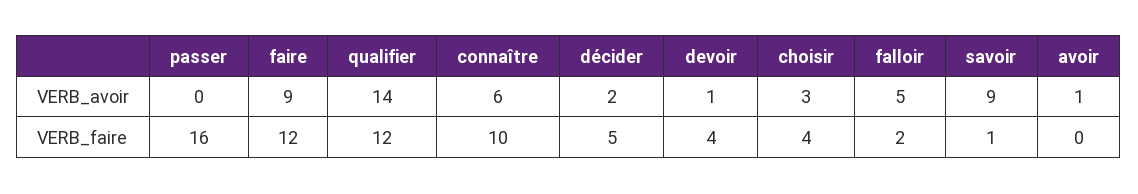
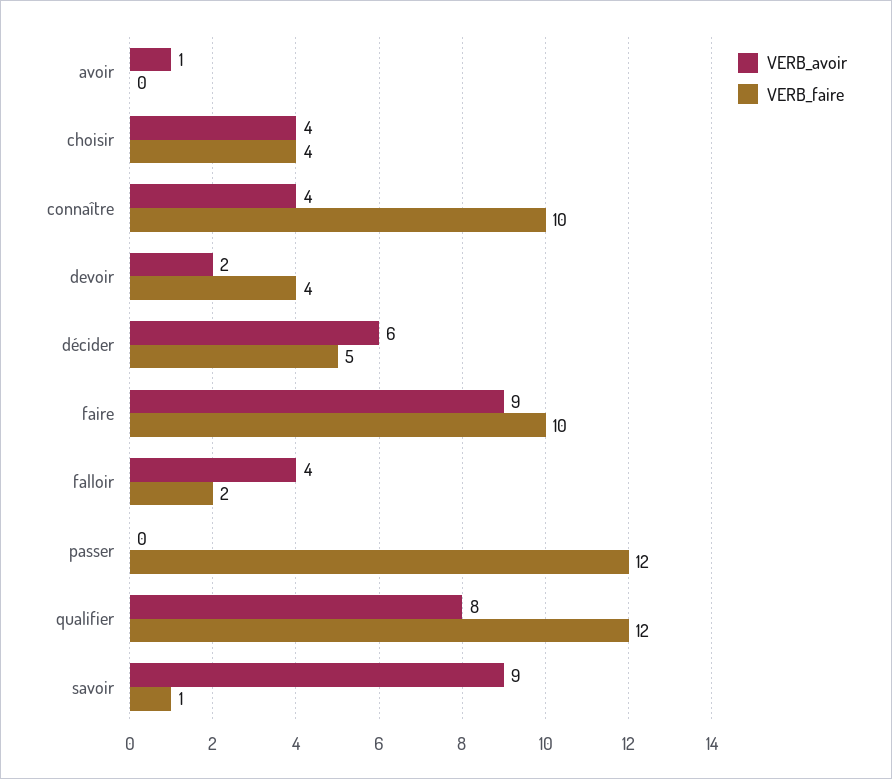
  {
    "VERB_avoir": {
      "passer": 0,
      "faire": 9,
-     "qualifier": 14,
+     "qualifier": 8,
-     "connaître": 6,
+     "connaître": 4,
-     "décider": 2,
+     "décider": 6,
-     "devoir": 1,
+     "devoir": 2,
-     "choisir": 3,
+     "choisir": 4,
-     "falloir": 5,
+     "falloir": 4,
      "savoir": 9,
      "avoir": 1
    },
    "VERB_faire": {
-     "passer": 16,
+     "passer": 12,
-     "faire": 12,
+     "faire": 10,
      "qualifier": 12,
      "connaître": 10,
      "décider": 5,
      "devoir": 4,
      "choisir": 4,
      "falloir": 2,
      "savoir": 1,
      "avoir": 0
    }
  }

